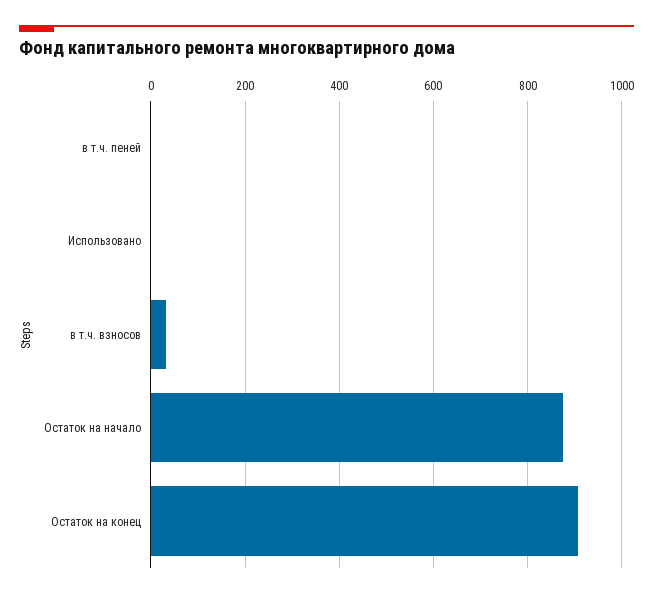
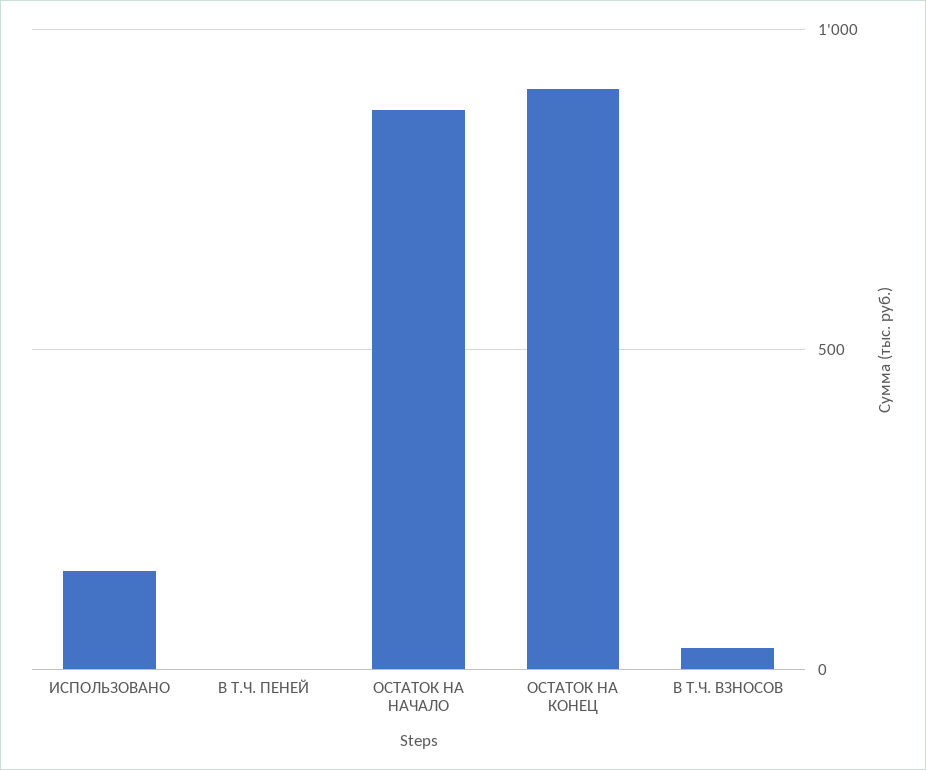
  {
    "в т.ч. пеней": 0,
-   "Использовано": 0,
+   "Использовано": 150,
    "в т.ч. взносов": 40,
    "Остаток на начало": 880,
    "Остаток на конец": 900
  }

